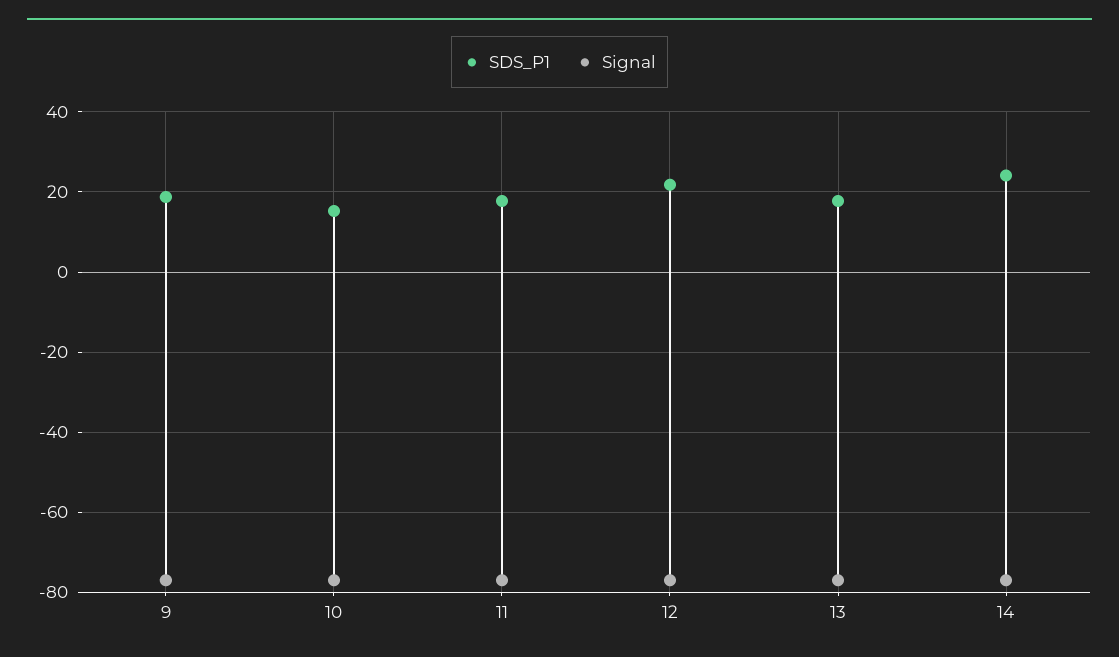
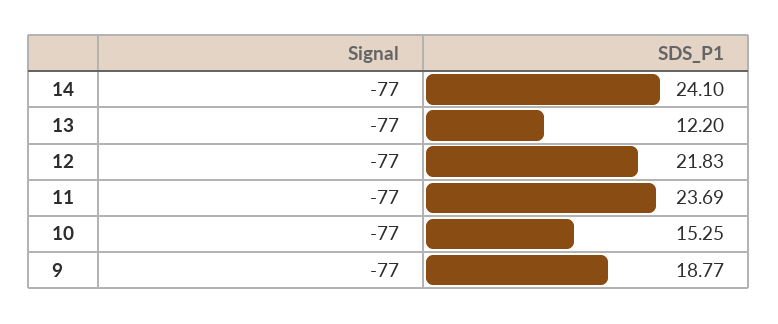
  {
    "SDS_P1": {
      "9": 18.77,
      "10": 15.25,
-     "11": 18,
+     "11": 23.69,
      "12": 21.83,
-     "13": 18,
+     "13": 12.2,
      "14": 24.1
    },
    "Signal": {
      "9": -77,
      "10": -77,
      "11": -77,
      "12": -77,
      "13": -77,
      "14": -77
    }
  }

